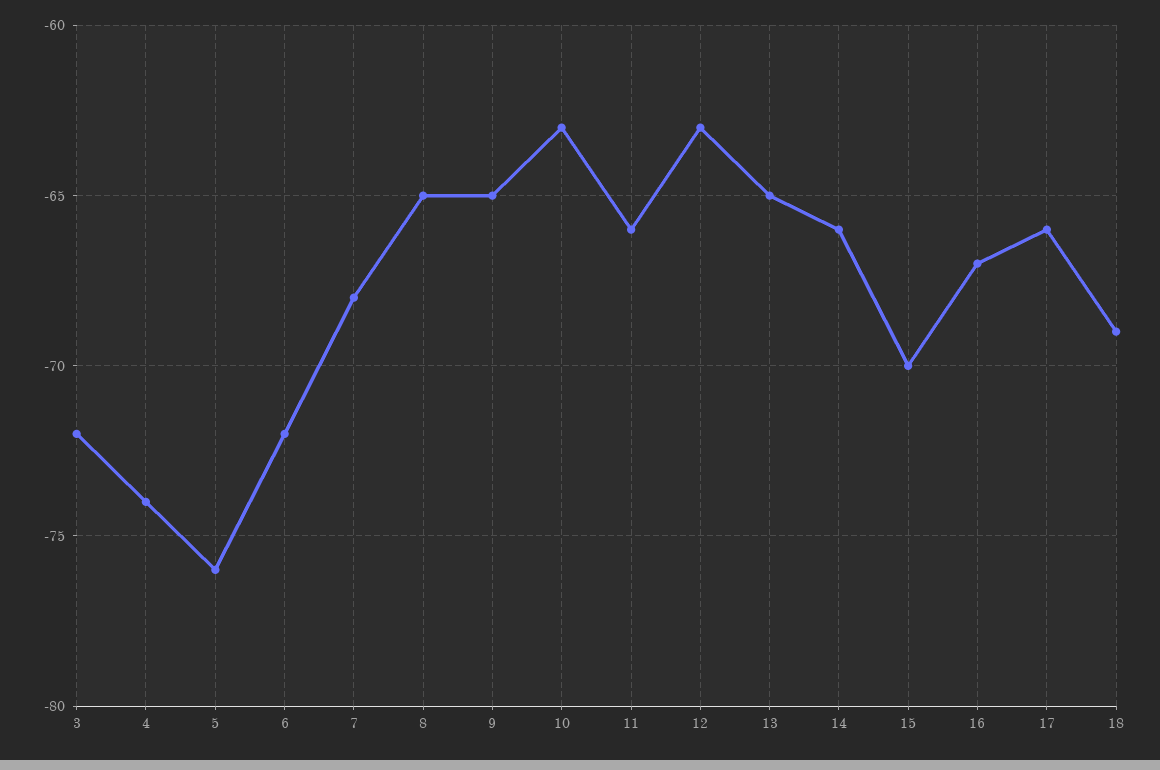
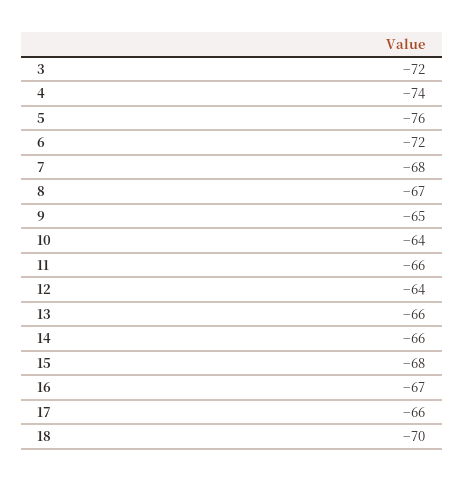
  {
    "3": -72,
    "4": -74,
    "5": -76,
    "6": -72,
    "7": -68,
-   "8": -65,
+   "8": -67,
    "9": -65,
-   "10": -63,
+   "10": -64,
    "11": -66,
-   "12": -63,
+   "12": -64,
-   "13": -65,
+   "13": -66,
    "14": -66,
-   "15": -70,
+   "15": -68,
    "16": -67,
    "17": -66,
-   "18": -69
+   "18": -70
  }

